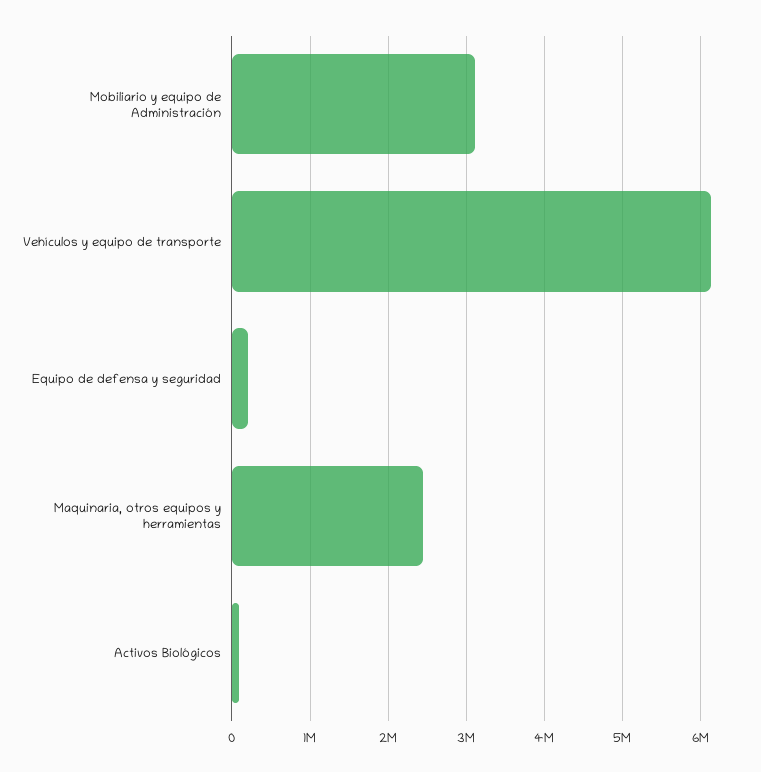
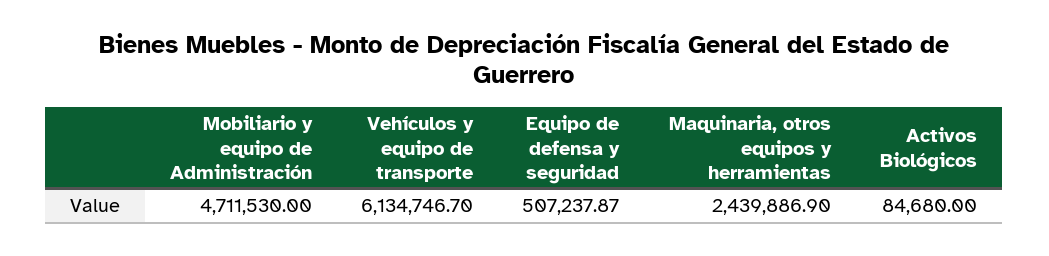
  {
-   "Mobiliario y equipo de Administración": 3100000,
+   "Mobiliario y equipo de Administración": 4711530,
    "Vehículos y equipo de transporte": 6134746.7,
-   "Equipo de defensa y seguridad": 200000,
+   "Equipo de defensa y seguridad": 507237.87,
    "Maquinaria, otros equipos y herramientas": 2439886.9,
    "Activos Biológicos": 84680
  }

